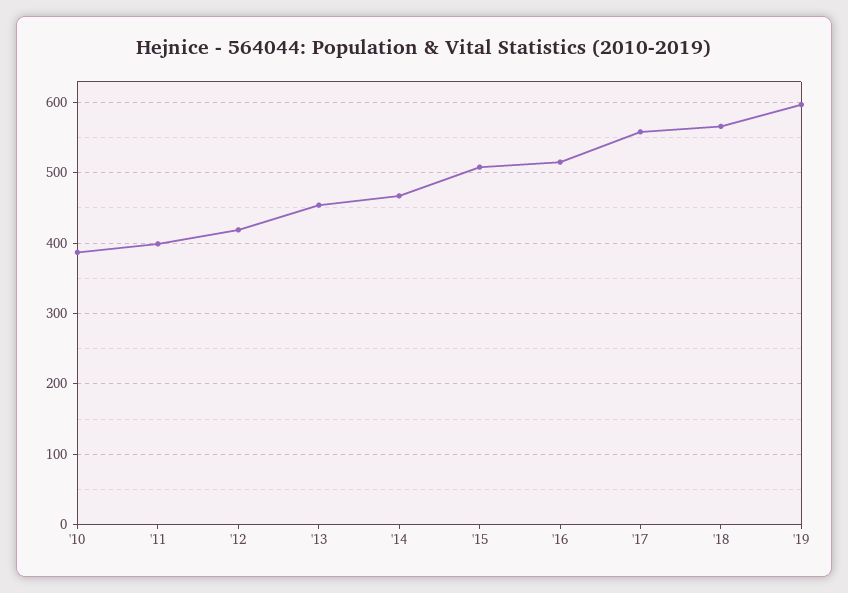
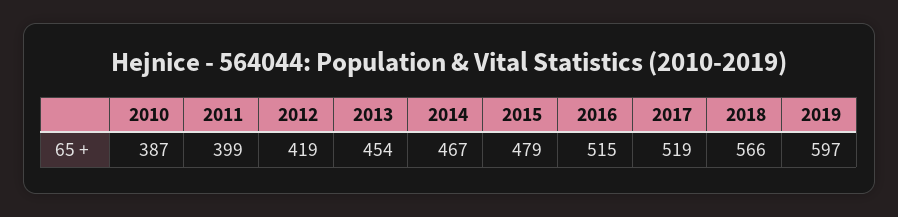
  {
    "'10": 387,
    "'11": 399,
    "'12": 419,
    "'13": 454,
    "'14": 467,
-   "'15": 510,
+   "'15": 479,
    "'16": 515,
-   "'17": 560,
+   "'17": 519,
    "'18": 566,
    "'19": 597
  }

